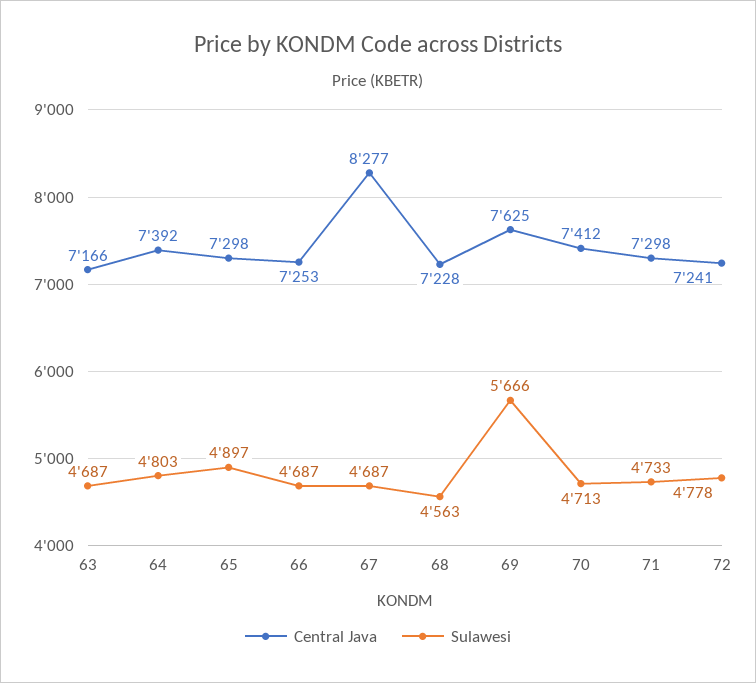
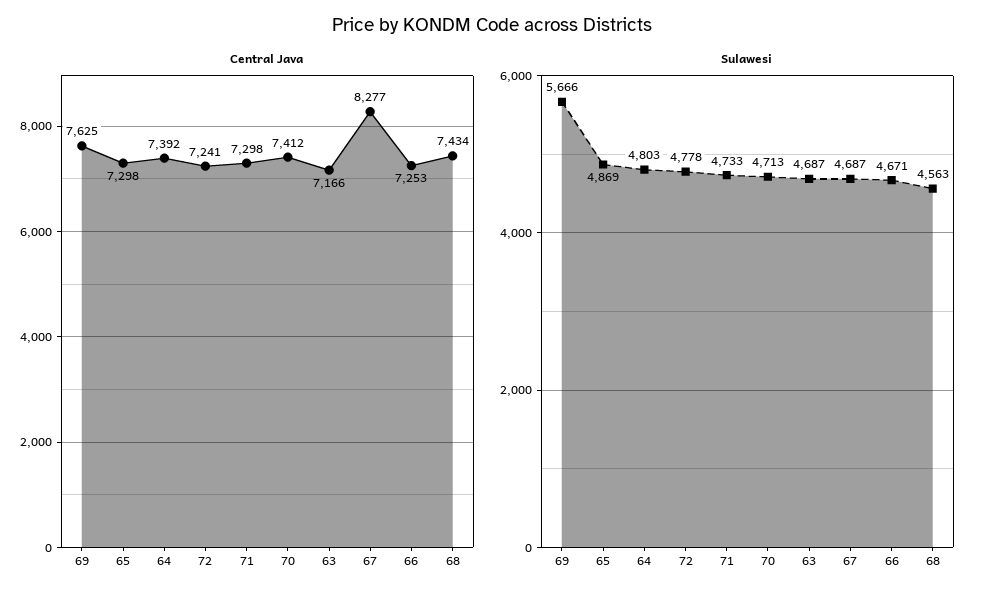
  {
    "Central Java": {
      "63": 7166,
      "64": 7392,
      "65": 7298,
      "66": 7253,
      "67": 8277,
-     "68": 7228,
+     "68": 7434,
      "69": 7625,
      "70": 7412,
      "71": 7298,
      "72": 7241
    },
    "Sulawesi": {
      "63": 4687,
      "64": 4803,
-     "65": 4897,
+     "65": 4869,
-     "66": 4687,
+     "66": 4671,
      "67": 4687,
      "68": 4563,
      "69": 5666,
      "70": 4713,
      "71": 4733,
      "72": 4778
    }
  }

